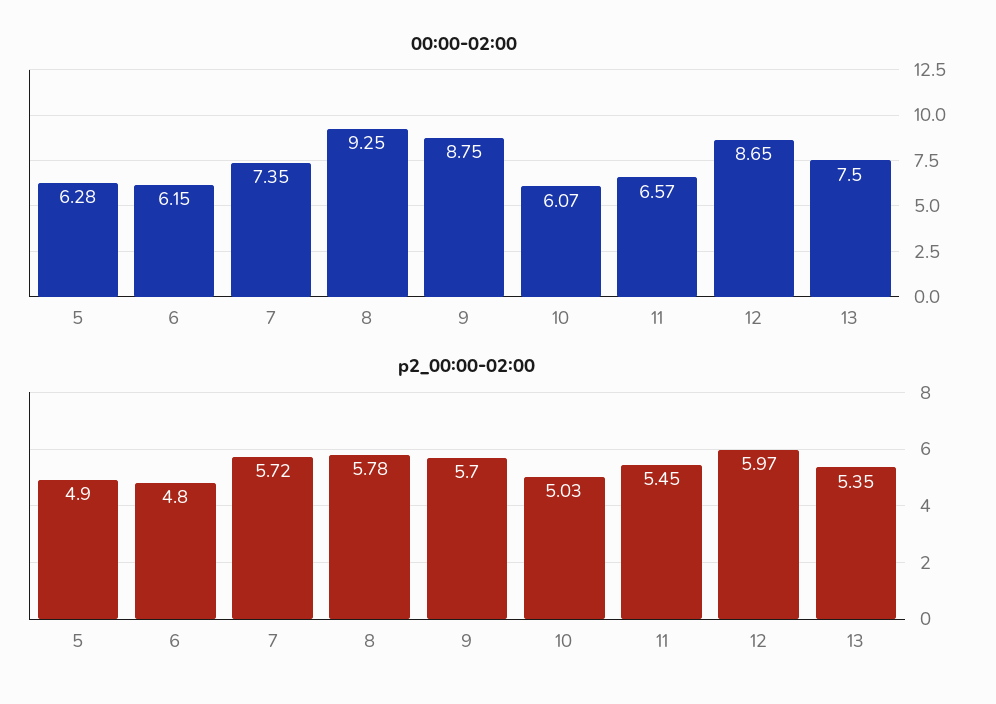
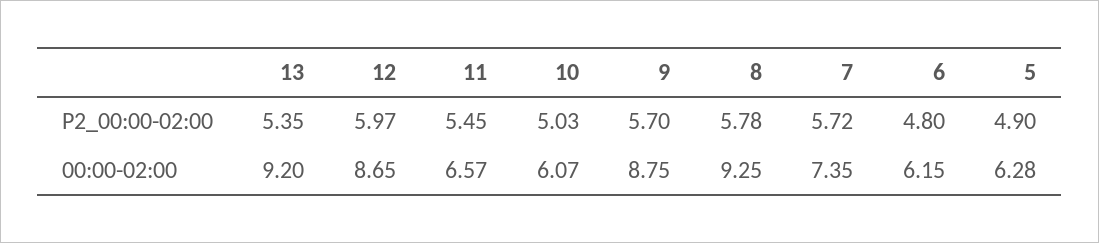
  {
    "00:00-02:00": {
      "5": 6.28,
      "6": 6.15,
      "7": 7.35,
      "8": 9.25,
      "9": 8.75,
      "10": 6.07,
      "11": 6.57,
      "12": 8.65,
-     "13": 7.5
+     "13": 9.2
    },
    "p2_00:00-02:00": {
      "5": 4.9,
      "6": 4.8,
      "7": 5.72,
      "8": 5.78,
      "9": 5.7,
      "10": 5.03,
      "11": 5.45,
      "12": 5.97,
      "13": 5.35
    }
  }

